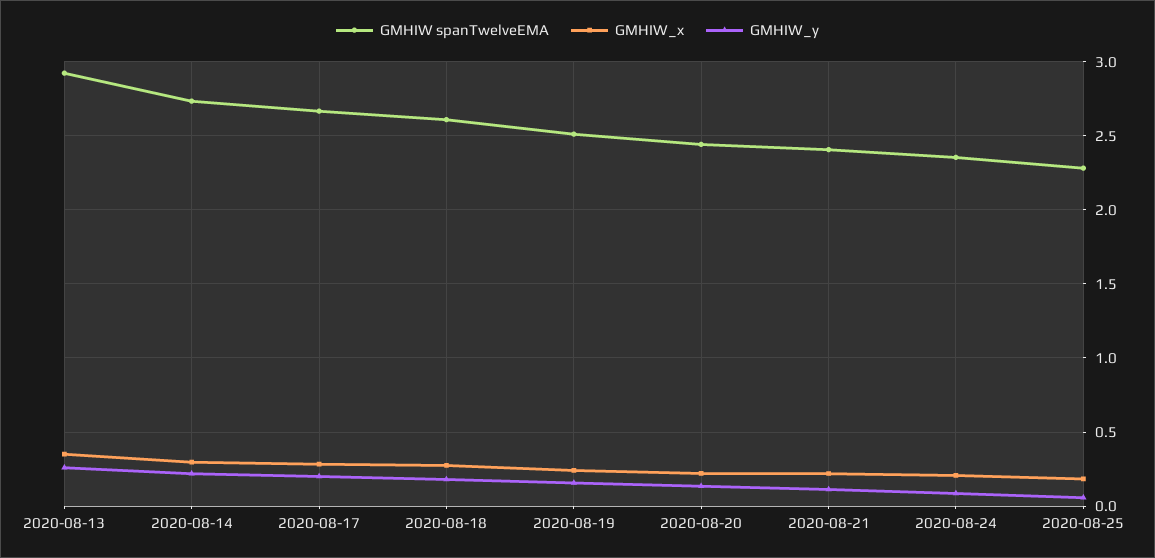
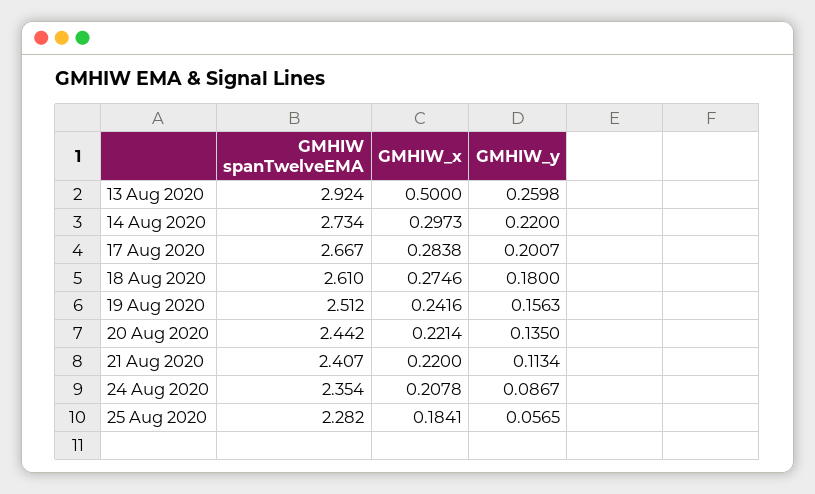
  {
    "GMHIW spanTwelveEMA": {
      "2020-08-13": 2.924,
      "2020-08-14": 2.734,
      "2020-08-17": 2.667,
      "2020-08-18": 2.61,
      "2020-08-19": 2.512,
      "2020-08-20": 2.442,
      "2020-08-21": 2.407,
      "2020-08-24": 2.354,
      "2020-08-25": 2.282
    },
    "GMHIW_x": {
-     "2020-08-13": 0.35,
+     "2020-08-13": 0.5,
      "2020-08-14": 0.2973,
      "2020-08-17": 0.2838,
      "2020-08-18": 0.2746,
      "2020-08-19": 0.2416,
      "2020-08-20": 0.2214,
      "2020-08-21": 0.22,
      "2020-08-24": 0.2078,
      "2020-08-25": 0.1841
    },
    "GMHIW_y": {
      "2020-08-13": 0.2598,
      "2020-08-14": 0.22,
      "2020-08-17": 0.2007,
      "2020-08-18": 0.18,
      "2020-08-19": 0.1563,
      "2020-08-20": 0.135,
      "2020-08-21": 0.1134,
      "2020-08-24": 0.0867,
      "2020-08-25": 0.0565
    }
  }

